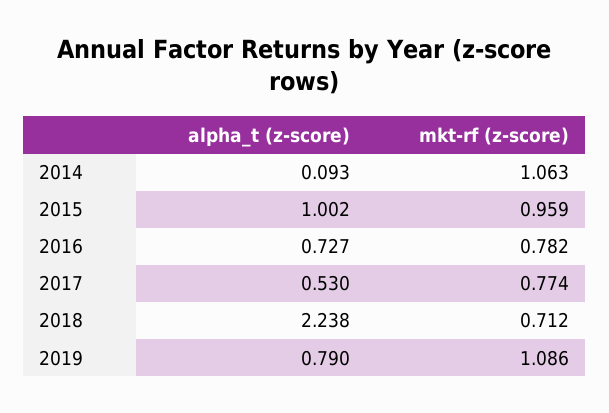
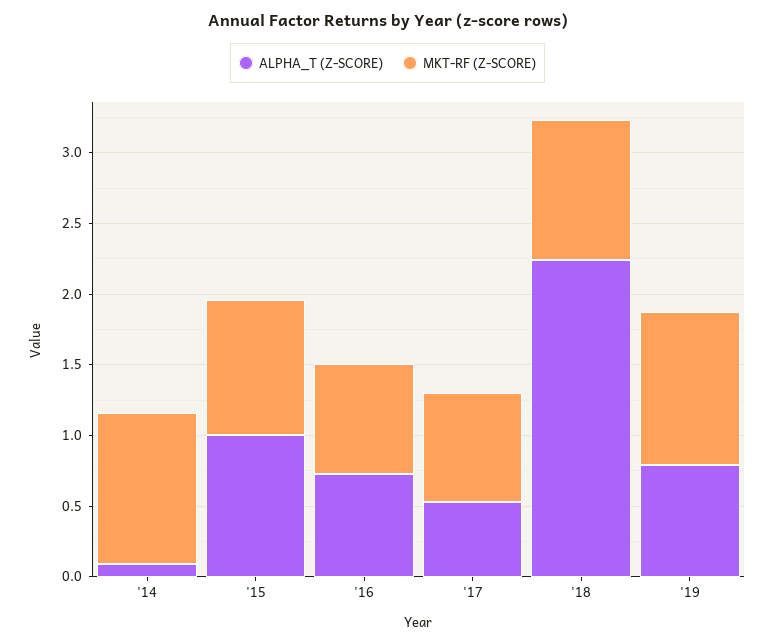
  {
    "alpha_t (z-score)": {
      "2014": 0.093,
      "2015": 1.002,
      "2016": 0.727,
      "2017": 0.53,
      "2018": 2.238,
      "2019": 0.79
    },
    "mkt-rf (z-score)": {
      "2014": 1.063,
      "2015": 0.959,
      "2016": 0.782,
      "2017": 0.774,
-     "2018": 0.712,
+     "2018": 1,
      "2019": 1.086
    }
  }

